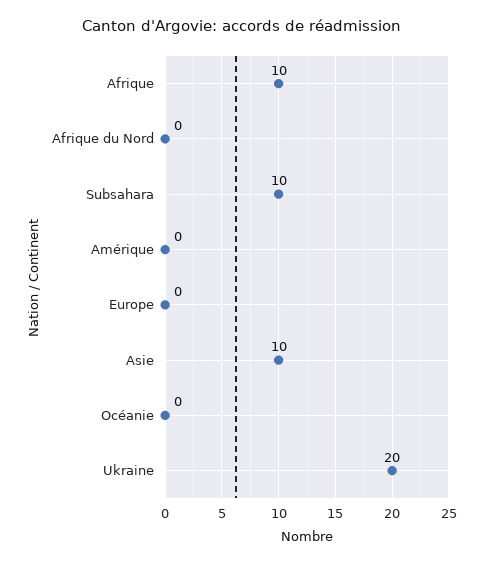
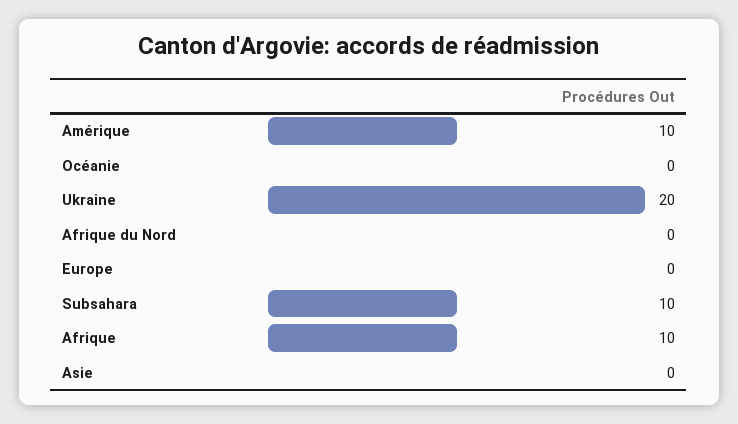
  {
    "Afrique": 10,
    "Afrique du Nord": 0,
    "Subsahara": 10,
-   "Amérique": 0,
+   "Amérique": 10,
    "Europe": 0,
-   "Asie": 10,
+   "Asie": 0,
    "Océanie": 0,
    "Ukraine": 20
  }

